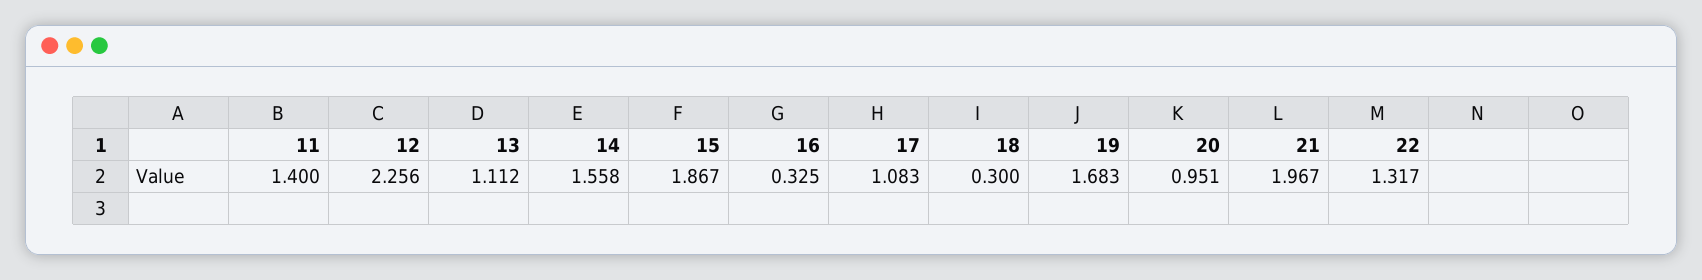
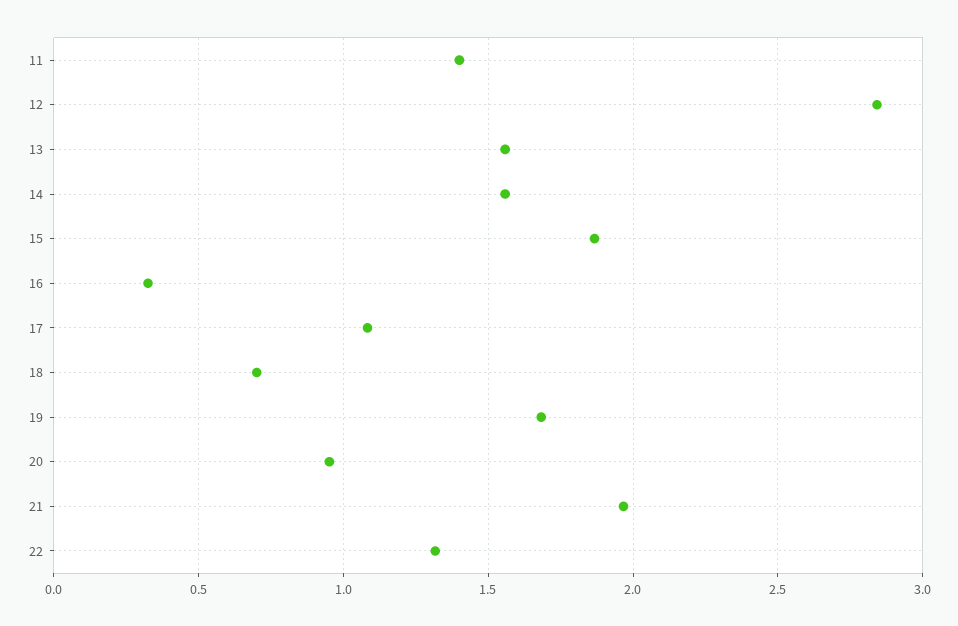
  {
    "11": 1.4,
-   "12": 2.256,
+   "12": 2.85,
-   "13": 1.112,
+   "13": 1.55,
    "14": 1.558,
    "15": 1.867,
    "16": 0.325,
    "17": 1.083,
-   "18": 0.3,
+   "18": 0.7,
    "19": 1.683,
    "20": 0.951,
    "21": 1.967,
    "22": 1.317
  }

